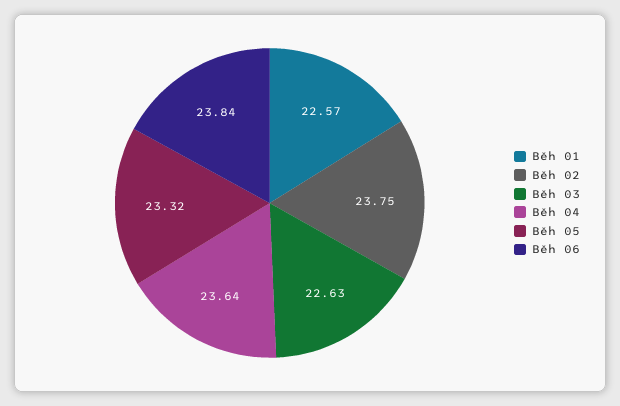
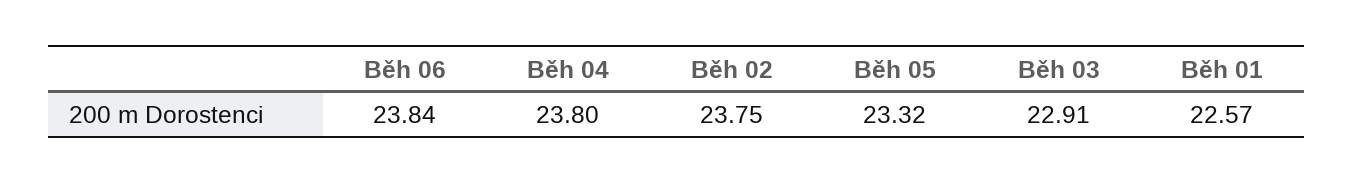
  {
    "Běh 01": 22.57,
    "Běh 02": 23.75,
-   "Běh 03": 22.63,
+   "Běh 03": 22.91,
-   "Běh 04": 23.64,
+   "Běh 04": 23.8,
    "Běh 05": 23.32,
    "Běh 06": 23.84
  }

